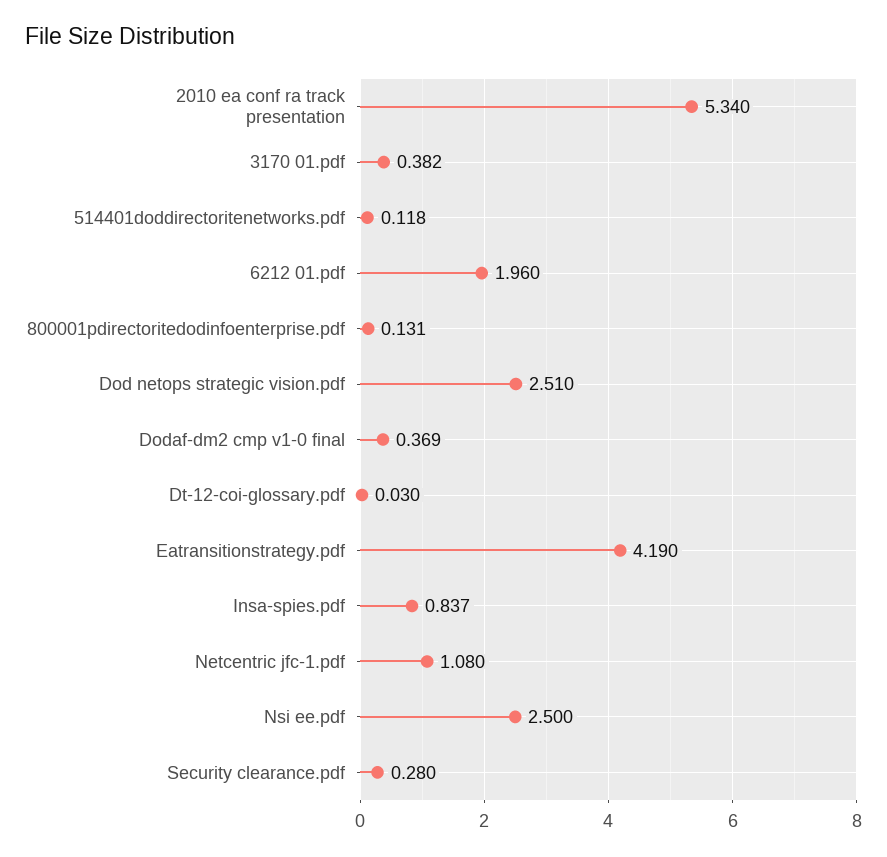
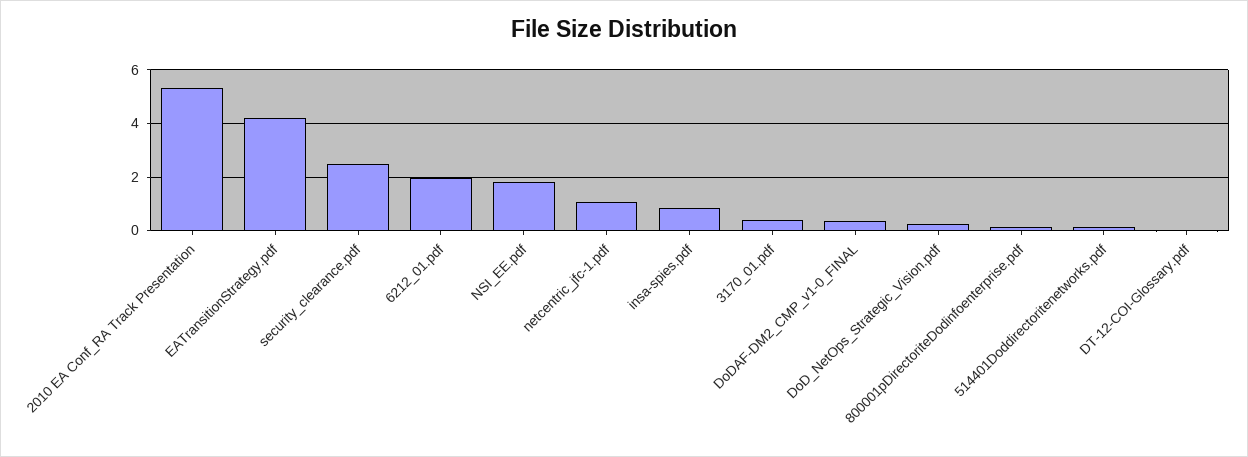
  {
    "2010 ea conf ra track presentation": 5.34,
    "3170 01.pdf": 0.382,
    "514401doddirectoritenetworks.pdf": 0.118,
    "6212 01.pdf": 1.96,
    "800001pdirectoritedodinfoenterprise.pdf": 0.131,
-   "Dod netops strategic vision.pdf": 2.51,
+   "Dod netops strategic vision.pdf": 0.25,
    "Dodaf-dm2 cmp v1-0 final": 0.369,
    "Dt-12-coi-glossary.pdf": 0.03,
    "Eatransitionstrategy.pdf": 4.19,
    "Insa-spies.pdf": 0.837,
    "Netcentric jfc-1.pdf": 1.08,
-   "Nsi ee.pdf": 2.5,
+   "Nsi ee.pdf": 1.75,
-   "Security clearance.pdf": 0.28
+   "Security clearance.pdf": 2.5
  }

